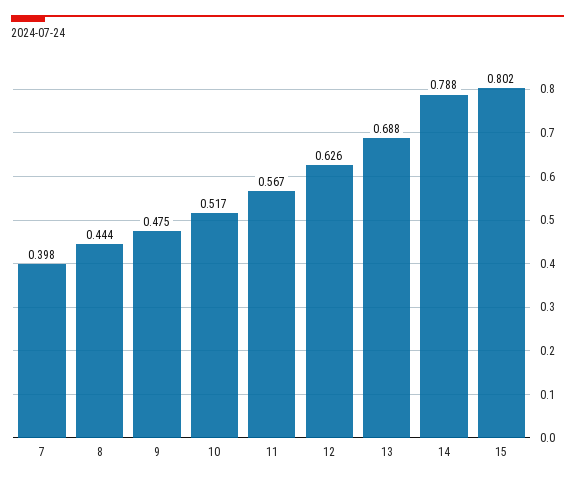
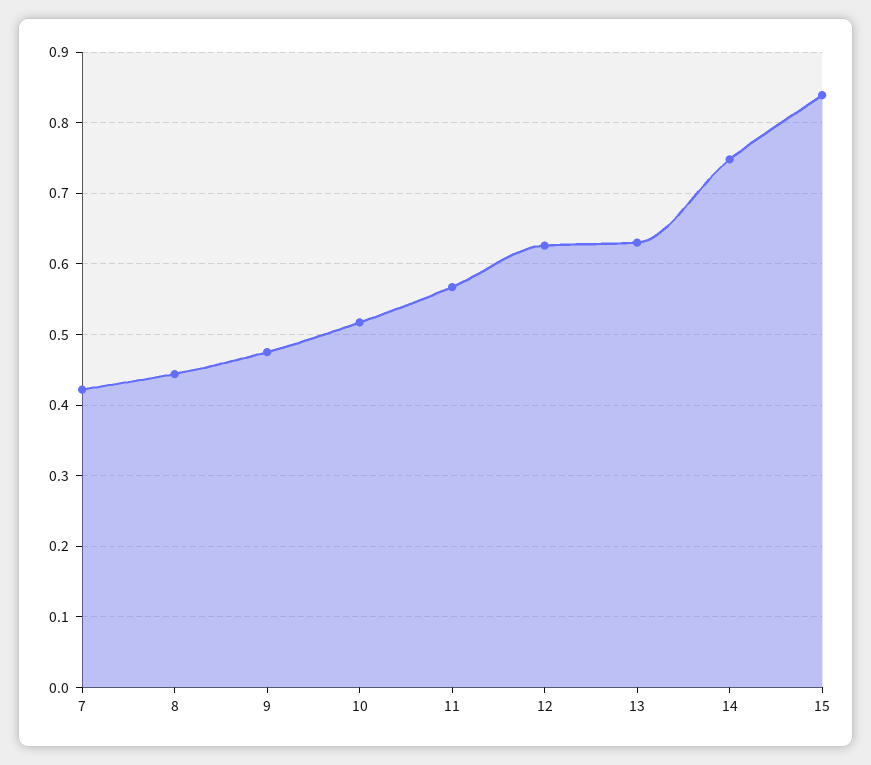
  {
-   "7": 0.398,
+   "7": 0.42,
    "8": 0.444,
    "9": 0.475,
    "10": 0.517,
    "11": 0.567,
    "12": 0.626,
-   "13": 0.688,
+   "13": 0.63,
-   "14": 0.788,
+   "14": 0.75,
-   "15": 0.802
+   "15": 0.84
  }

